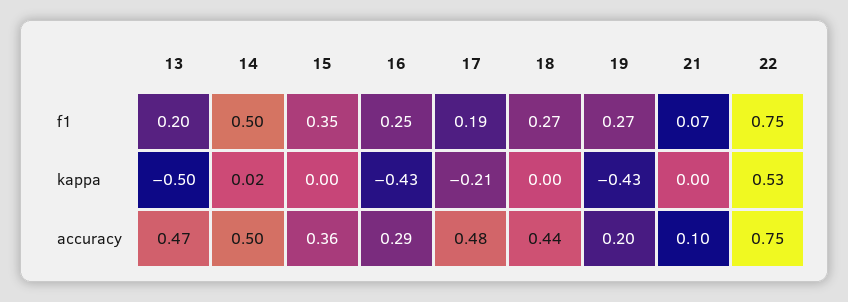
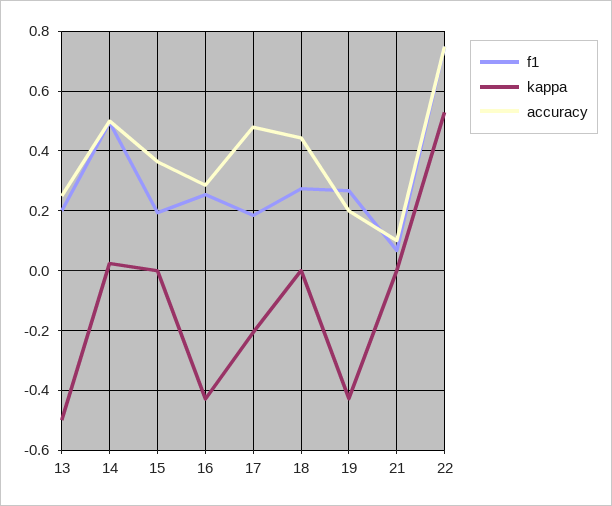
  {
    "f1": {
      "13": 0.2,
      "14": 0.5,
-     "15": 0.35,
+     "15": 0.2,
      "16": 0.25,
      "17": 0.19,
      "18": 0.27,
      "19": 0.27,
      "21": 0.07,
      "22": 0.75
    },
    "kappa": {
      "13": -0.5,
      "14": 0.02,
      "15": 0,
      "16": -0.43,
      "17": -0.21,
      "18": 0,
      "19": -0.43,
      "21": 0,
      "22": 0.53
    },
    "accuracy": {
-     "13": 0.47,
+     "13": 0.25,
      "14": 0.5,
      "15": 0.36,
      "16": 0.29,
      "17": 0.48,
      "18": 0.44,
      "19": 0.2,
      "21": 0.1,
      "22": 0.75
    }
  }

